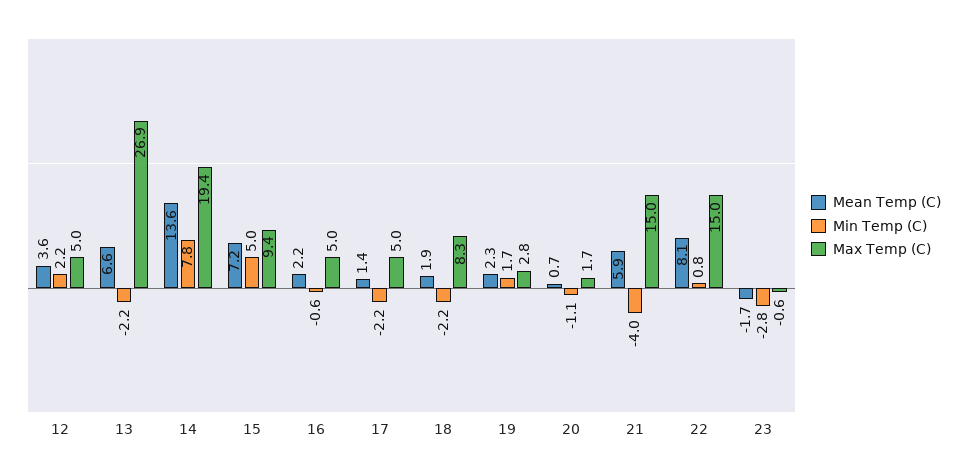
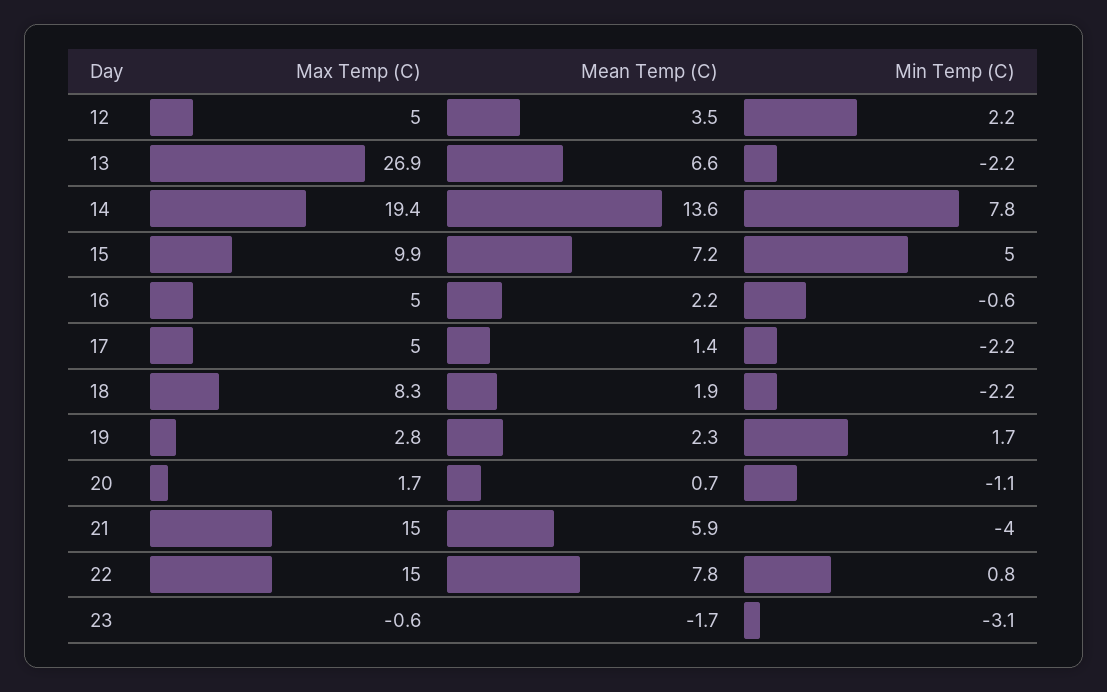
  {
    "Mean Temp (C)": {
-     "12": 3.6,
+     "12": 3.5,
      "13": 6.6,
      "14": 13.6,
      "15": 7.2,
      "16": 2.2,
      "17": 1.4,
      "18": 1.9,
      "19": 2.3,
      "20": 0.7,
      "21": 5.9,
-     "22": 8.1,
+     "22": 7.8,
      "23": -1.7
    },
    "Min Temp (C)": {
      "12": 2.2,
      "13": -2.2,
      "14": 7.8,
      "15": 5,
      "16": -0.6,
      "17": -2.2,
      "18": -2.2,
      "19": 1.7,
      "20": -1.1,
      "21": -4,
      "22": 0.8,
-     "23": -2.8
+     "23": -3.1
    },
    "Max Temp (C)": {
      "12": 5,
      "13": 26.9,
      "14": 19.4,
-     "15": 9.4,
+     "15": 9.9,
      "16": 5,
      "17": 5,
      "18": 8.3,
      "19": 2.8,
      "20": 1.7,
      "21": 15,
      "22": 15,
      "23": -0.6
    }
  }

